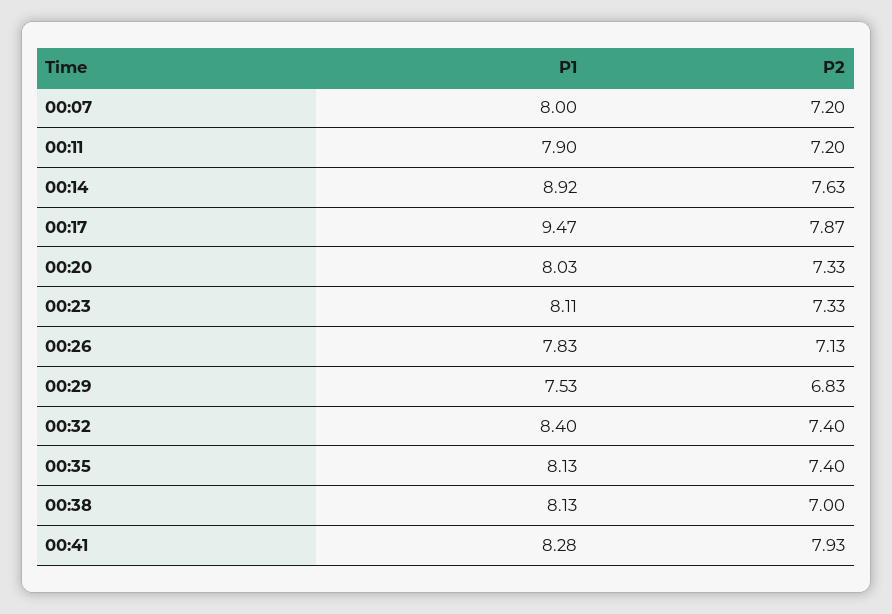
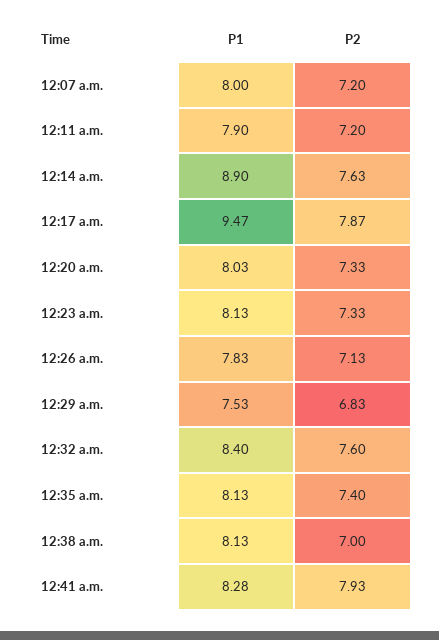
  {
    "P1": {
      "00:07": 8,
      "00:11": 7.9,
-     "00:14": 8.92,
+     "00:14": 8.9,
      "00:17": 9.47,
      "00:20": 8.03,
-     "00:23": 8.11,
+     "00:23": 8.13,
      "00:26": 7.83,
      "00:29": 7.53,
      "00:32": 8.4,
      "00:35": 8.13,
      "00:38": 8.13,
      "00:41": 8.28
    },
    "P2": {
      "00:07": 7.2,
      "00:11": 7.2,
      "00:14": 7.63,
      "00:17": 7.87,
      "00:20": 7.33,
      "00:23": 7.33,
      "00:26": 7.13,
      "00:29": 6.83,
-     "00:32": 7.4,
+     "00:32": 7.6,
      "00:35": 7.4,
      "00:38": 7,
      "00:41": 7.93
    }
  }

